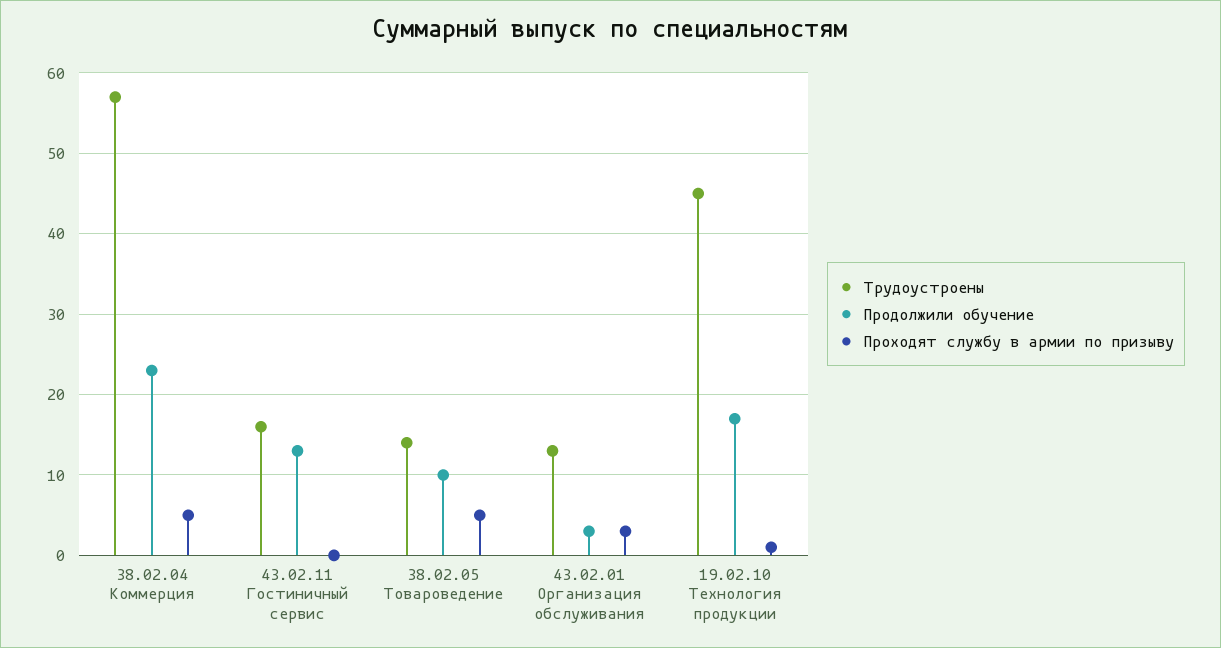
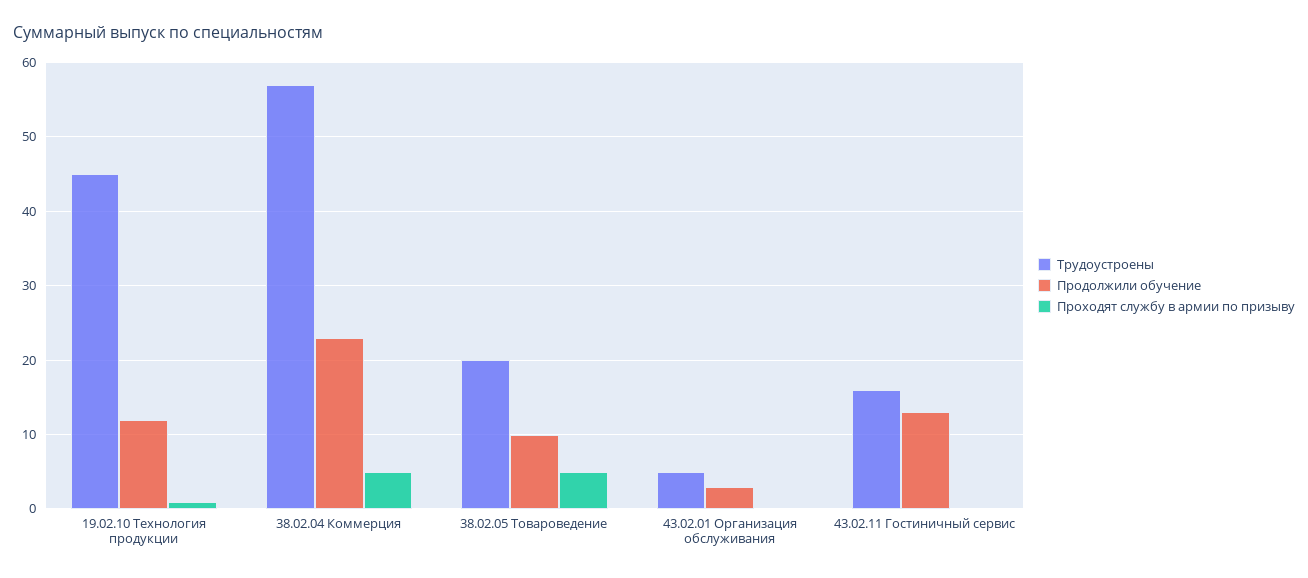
  {
    "Трудоустроены": {
      "38.02.04 Коммерция": 57,
      "43.02.11 Гостиничный сервис": 16,
-     "38.02.05 Товароведение": 14,
+     "38.02.05 Товароведение": 20,
-     "43.02.01 Организация обслуживания": 13,
+     "43.02.01 Организация обслуживания": 5,
      "19.02.10 Технология продукции": 45
    },
    "Продолжили обучение": {
      "38.02.04 Коммерция": 23,
      "43.02.11 Гостиничный сервис": 13,
      "38.02.05 Товароведение": 10,
      "43.02.01 Организация обслуживания": 3,
-     "19.02.10 Технология продукции": 17
+     "19.02.10 Технология продукции": 12
    },
    "Проходят службу в армии по призыву": {
      "38.02.04 Коммерция": 5,
      "43.02.11 Гостиничный сервис": 0,
      "38.02.05 Товароведение": 5,
-     "43.02.01 Организация обслуживания": 3,
+     "43.02.01 Организация обслуживания": 0,
      "19.02.10 Технология продукции": 1
    }
  }

